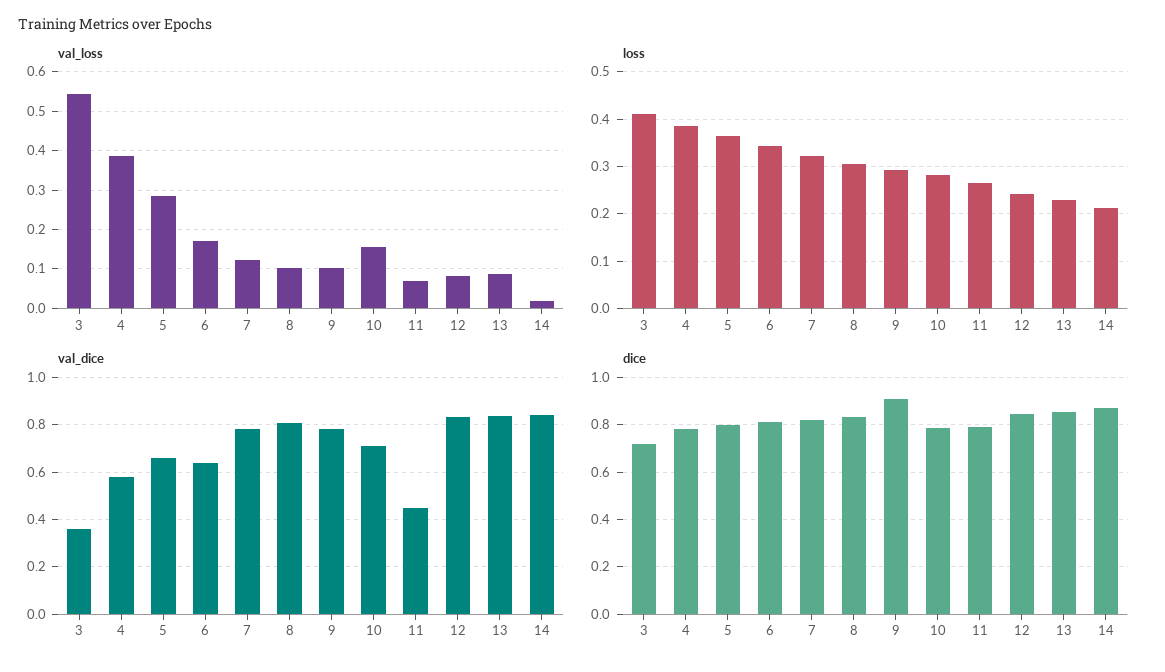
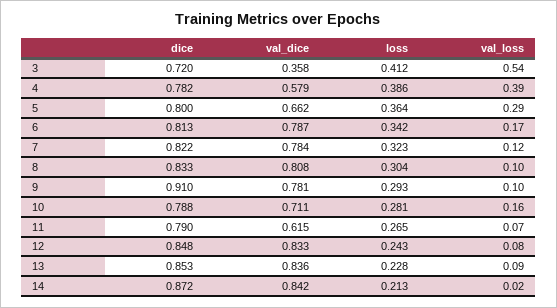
  {
    "val_loss": {
      "3": 0.54,
      "4": 0.39,
      "5": 0.29,
      "6": 0.17,
      "7": 0.12,
      "8": 0.1,
      "9": 0.1,
      "10": 0.16,
      "11": 0.07,
      "12": 0.08,
      "13": 0.09,
      "14": 0.02
    },
    "loss": {
      "3": 0.412,
      "4": 0.386,
      "5": 0.364,
      "6": 0.342,
      "7": 0.323,
      "8": 0.304,
      "9": 0.293,
      "10": 0.281,
      "11": 0.265,
      "12": 0.243,
      "13": 0.228,
      "14": 0.213
    },
    "val_dice": {
      "3": 0.358,
      "4": 0.579,
      "5": 0.662,
-     "6": 0.65,
+     "6": 0.787,
      "7": 0.784,
      "8": 0.808,
      "9": 0.781,
      "10": 0.711,
-     "11": 0.45,
+     "11": 0.615,
      "12": 0.833,
      "13": 0.836,
      "14": 0.842
    },
    "dice": {
      "3": 0.72,
      "4": 0.782,
      "5": 0.8,
      "6": 0.813,
      "7": 0.822,
      "8": 0.833,
      "9": 0.91,
      "10": 0.788,
      "11": 0.79,
      "12": 0.848,
      "13": 0.853,
      "14": 0.872
    }
  }

